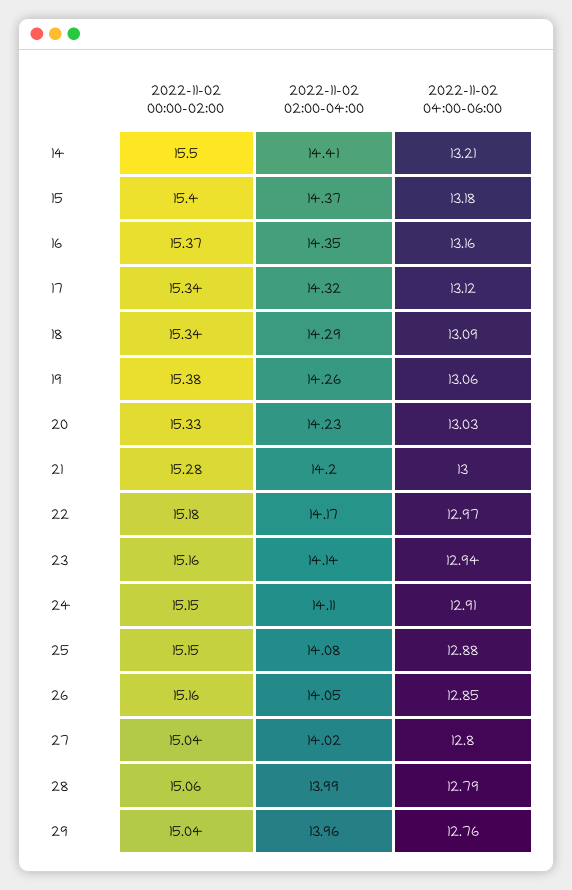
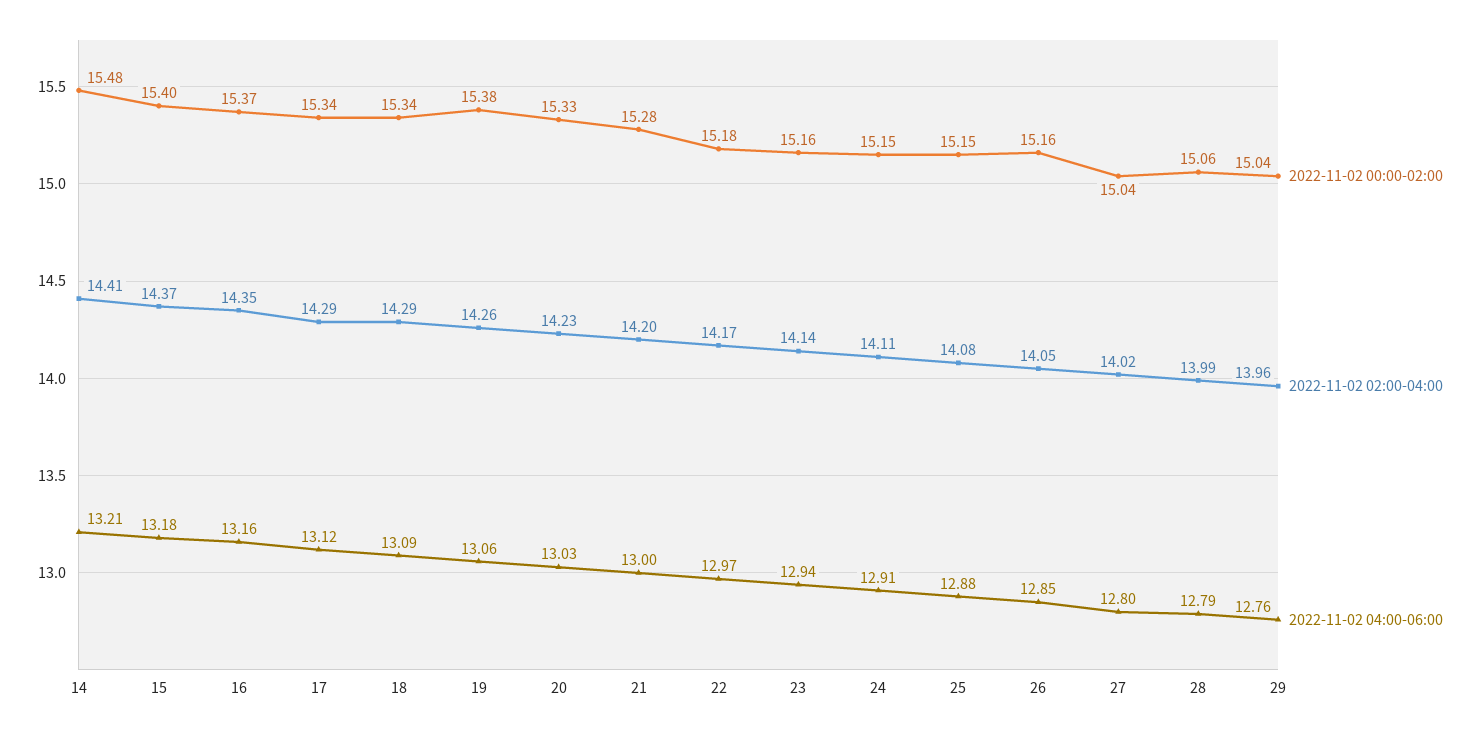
  {
    "2022-11-02 00:00-02:00": {
-     "14": 15.5,
+     "14": 15.48,
      "15": 15.4,
      "16": 15.37,
      "17": 15.34,
      "18": 15.34,
      "19": 15.38,
      "20": 15.33,
      "21": 15.28,
      "22": 15.18,
      "23": 15.16,
      "24": 15.15,
      "25": 15.15,
      "26": 15.16,
      "27": 15.04,
      "28": 15.06,
      "29": 15.04
    },
    "2022-11-02 02:00-04:00": {
      "14": 14.41,
      "15": 14.37,
      "16": 14.35,
-     "17": 14.32,
+     "17": 14.29,
      "18": 14.29,
      "19": 14.26,
      "20": 14.23,
      "21": 14.2,
      "22": 14.17,
      "23": 14.14,
      "24": 14.11,
      "25": 14.08,
      "26": 14.05,
      "27": 14.02,
      "28": 13.99,
      "29": 13.96
    },
    "2022-11-02 04:00-06:00": {
      "14": 13.21,
      "15": 13.18,
      "16": 13.16,
      "17": 13.12,
      "18": 13.09,
      "19": 13.06,
      "20": 13.03,
      "21": 13,
      "22": 12.97,
      "23": 12.94,
      "24": 12.91,
      "25": 12.88,
      "26": 12.85,
      "27": 12.8,
      "28": 12.79,
      "29": 12.76
    }
  }

